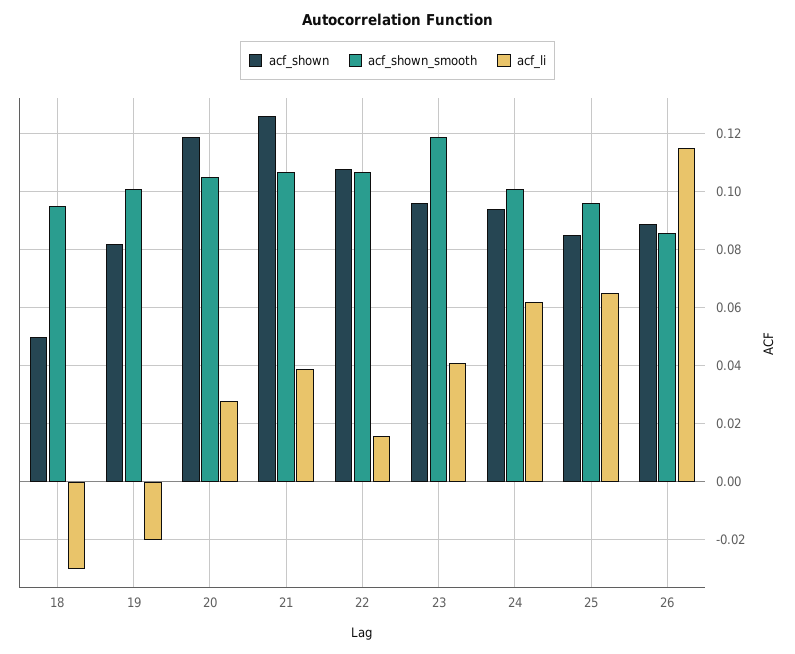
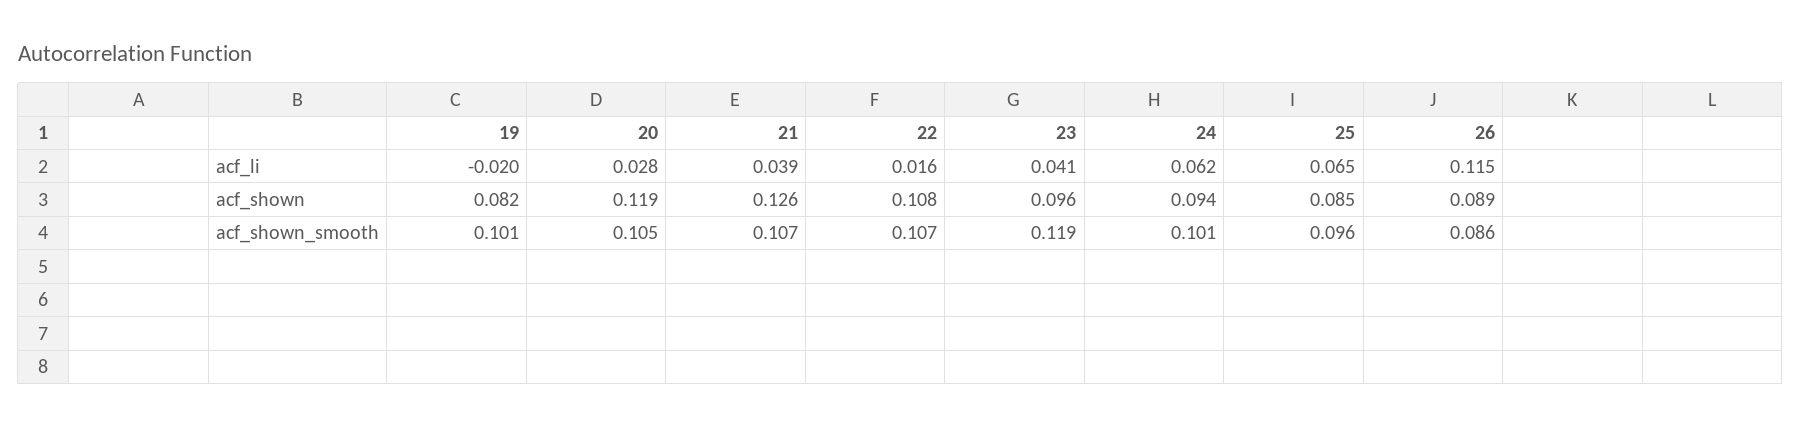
  {
    "acf_shown": {
-     "18": 0.05,
      "19": 0.082,
      "20": 0.119,
      "21": 0.126,
      "22": 0.108,
      "23": 0.096,
      "24": 0.094,
      "25": 0.085,
      "26": 0.089
    },
    "acf_shown_smooth": {
-     "18": 0.095,
      "19": 0.101,
      "20": 0.105,
      "21": 0.107,
      "22": 0.107,
      "23": 0.119,
      "24": 0.101,
      "25": 0.096,
      "26": 0.086
    },
    "acf_li": {
-     "18": -0.03,
      "19": -0.02,
      "20": 0.028,
      "21": 0.039,
      "22": 0.016,
      "23": 0.041,
      "24": 0.062,
      "25": 0.065,
      "26": 0.115
    }
  }

